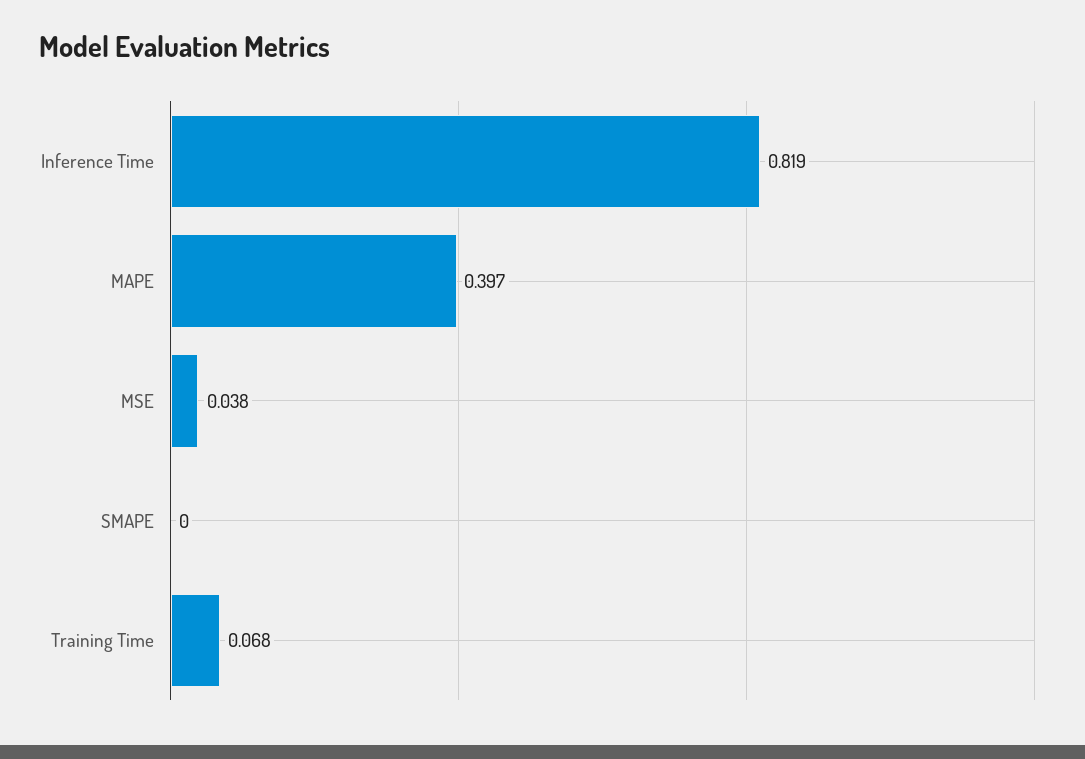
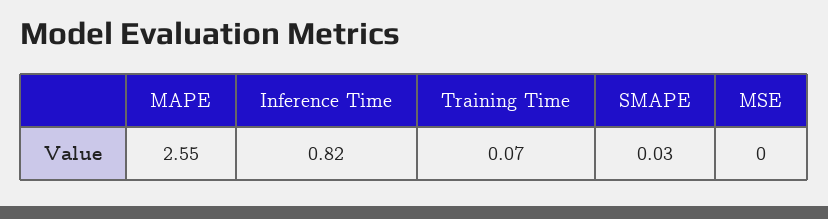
  {
    "Inference Time": 0.819,
-   "MAPE": 0.397,
+   "MAPE": 2.55,
-   "MSE": 0.038,
+   "MSE": 0,
-   "SMAPE": 0,
+   "SMAPE": 0.03,
    "Training Time": 0.068
  }

